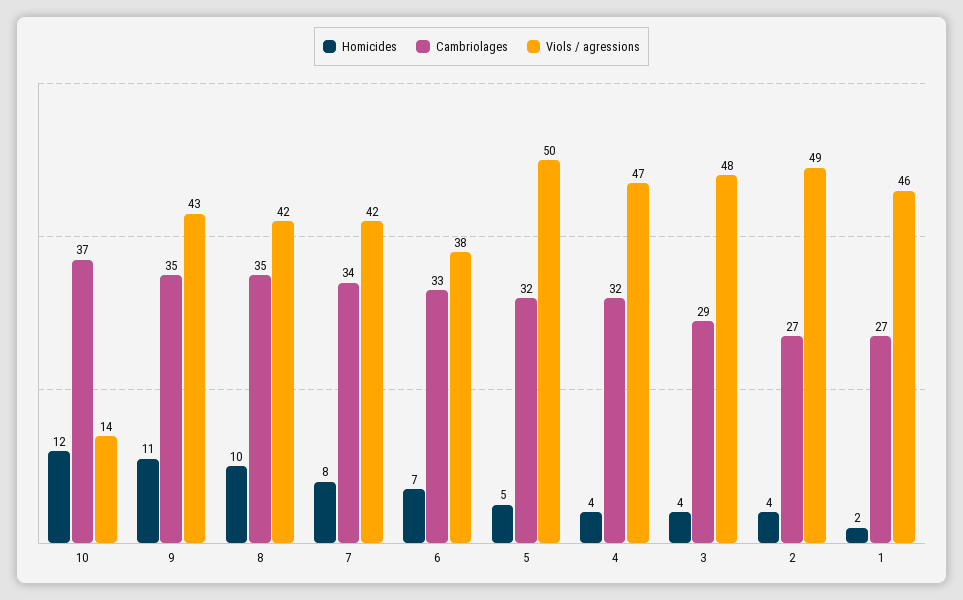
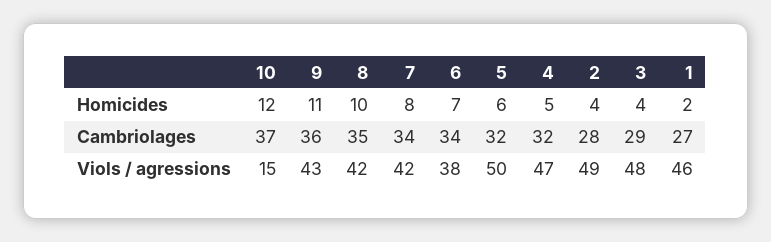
  {
    "Homicides": {
      "10": 12,
      "9": 11,
      "8": 10,
      "7": 8,
      "6": 7,
-     "5": 5,
+     "5": 6,
-     "4": 4,
+     "4": 5,
      "3": 4,
      "2": 4,
      "1": 2
    },
    "Cambriolages": {
      "10": 37,
-     "9": 35,
+     "9": 36,
      "8": 35,
      "7": 34,
-     "6": 33,
+     "6": 34,
      "5": 32,
      "4": 32,
      "3": 29,
-     "2": 27,
+     "2": 28,
      "1": 27
    },
    "Viols / agressions": {
-     "10": 14,
+     "10": 15,
      "9": 43,
      "8": 42,
      "7": 42,
      "6": 38,
      "5": 50,
      "4": 47,
      "3": 48,
      "2": 49,
      "1": 46
    }
  }

